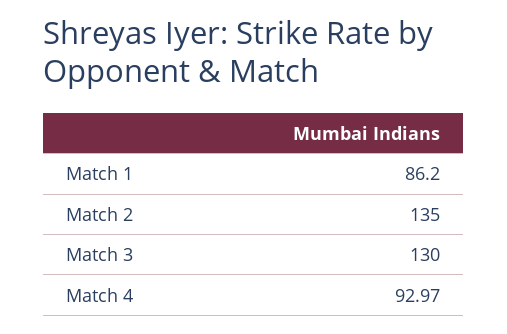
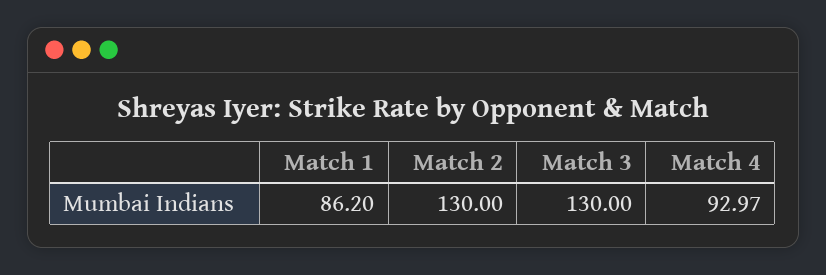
  {
    "Match 1": 86.2,
-   "Match 2": 135,
+   "Match 2": 130,
    "Match 3": 130,
    "Match 4": 92.97
  }

